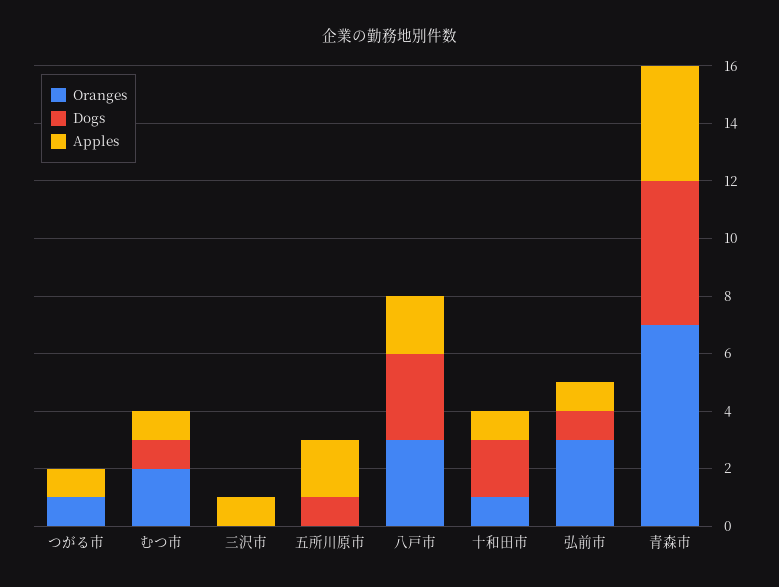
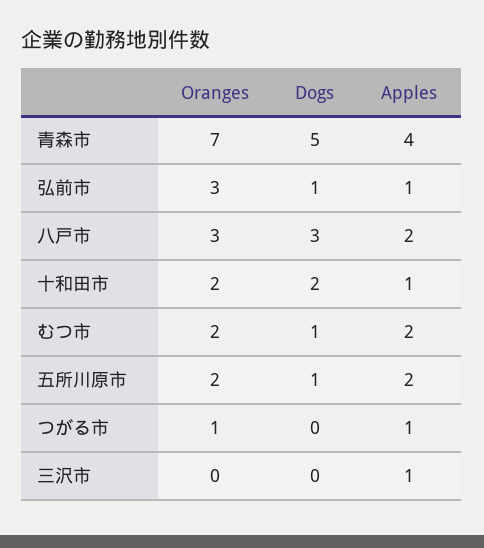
  {
    "Oranges": {
      "つがる市": 1,
      "むつ市": 2,
      "三沢市": 0,
-     "五所川原市": 0,
+     "五所川原市": 2,
      "八戸市": 3,
-     "十和田市": 1,
+     "十和田市": 2,
      "弘前市": 3,
      "青森市": 7
    },
    "Dogs": {
      "つがる市": 0,
      "むつ市": 1,
      "三沢市": 0,
      "五所川原市": 1,
      "八戸市": 3,
      "十和田市": 2,
      "弘前市": 1,
      "青森市": 5
    },
    "Apples": {
      "つがる市": 1,
-     "むつ市": 1,
+     "むつ市": 2,
      "三沢市": 1,
      "五所川原市": 2,
      "八戸市": 2,
      "十和田市": 1,
      "弘前市": 1,
      "青森市": 4
    }
  }

